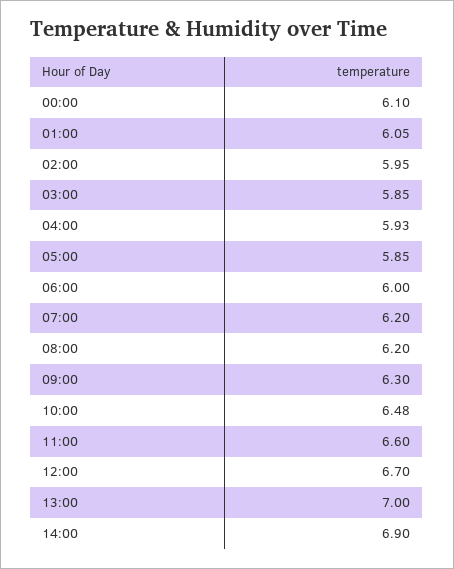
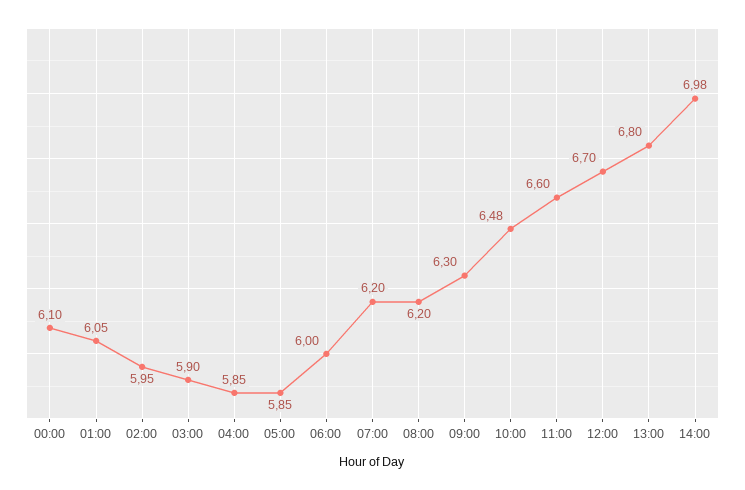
  {
    "00:00": 6.1,
    "01:00": 6.05,
    "02:00": 5.95,
-   "03:00": 5.85,
+   "03:00": 5.9,
-   "04:00": 5.93,
+   "04:00": 5.85,
    "05:00": 5.85,
    "06:00": 6,
    "07:00": 6.2,
    "08:00": 6.2,
    "09:00": 6.3,
    "10:00": 6.48,
    "11:00": 6.6,
    "12:00": 6.7,
-   "13:00": 7,
+   "13:00": 6.8,
-   "14:00": 6.9
+   "14:00": 6.98
  }

